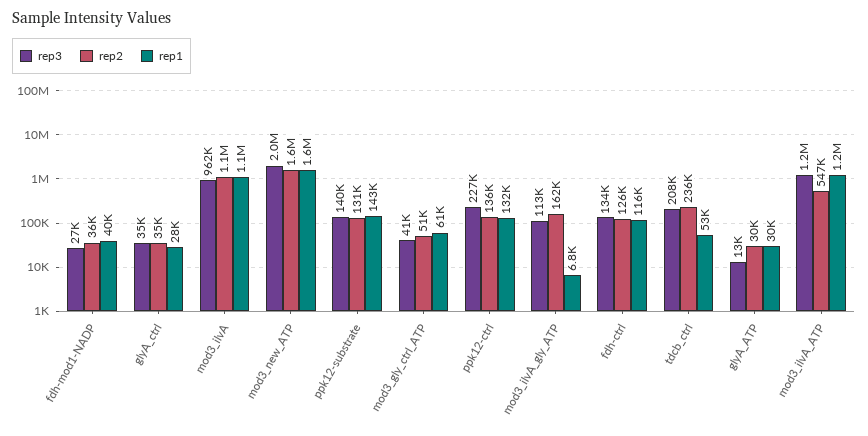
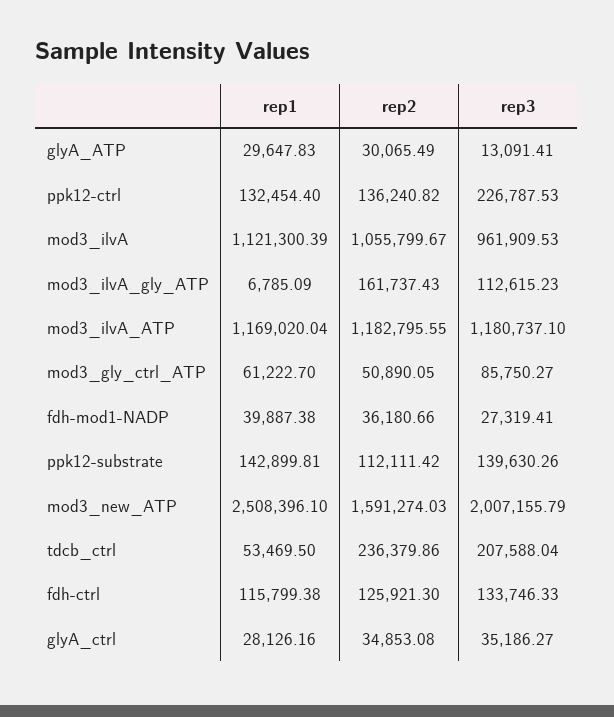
  {
    "rep3": {
      "fdh-mod1-NADP": 27319.41,
      "glyA_ctrl": 35186.27,
      "mod3_ilvA": 961909.53,
      "mod3_new_ATP": 2007155.79,
      "ppk12-substrate": 139630.26,
-     "mod3_gly_ctrl_ATP": 41000,
+     "mod3_gly_ctrl_ATP": 85750.27,
      "ppk12-ctrl": 226787.53,
      "mod3_ilvA_gly_ATP": 112615.23,
      "fdh-ctrl": 133746.33,
      "tdcb_ctrl": 207588.04,
      "glyA_ATP": 13091.41,
      "mod3_ilvA_ATP": 1180737.1
    },
    "rep2": {
      "fdh-mod1-NADP": 36180.66,
      "glyA_ctrl": 34853.08,
      "mod3_ilvA": 1055799.67,
      "mod3_new_ATP": 1591274.03,
-     "ppk12-substrate": 131000,
+     "ppk12-substrate": 112111.42,
      "mod3_gly_ctrl_ATP": 50890.05,
      "ppk12-ctrl": 136240.82,
      "mod3_ilvA_gly_ATP": 161737.43,
      "fdh-ctrl": 125921.3,
      "tdcb_ctrl": 236379.86,
      "glyA_ATP": 30065.49,
-     "mod3_ilvA_ATP": 547000
+     "mod3_ilvA_ATP": 1182795.55
    },
    "rep1": {
      "fdh-mod1-NADP": 39887.38,
      "glyA_ctrl": 28126.16,
      "mod3_ilvA": 1121300.39,
-     "mod3_new_ATP": 1600000,
+     "mod3_new_ATP": 2508396.1,
      "ppk12-substrate": 142899.81,
      "mod3_gly_ctrl_ATP": 61222.7,
      "ppk12-ctrl": 132454.4,
      "mod3_ilvA_gly_ATP": 6785.09,
      "fdh-ctrl": 115799.38,
      "tdcb_ctrl": 53469.5,
      "glyA_ATP": 29647.83,
      "mod3_ilvA_ATP": 1169020.04
    }
  }

